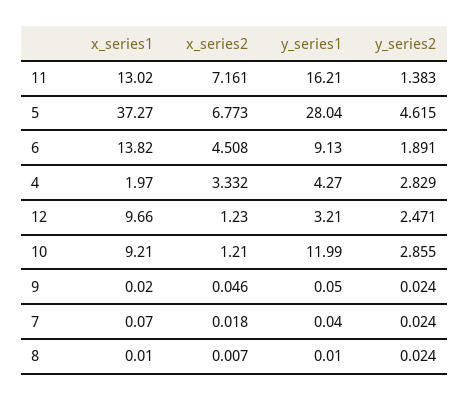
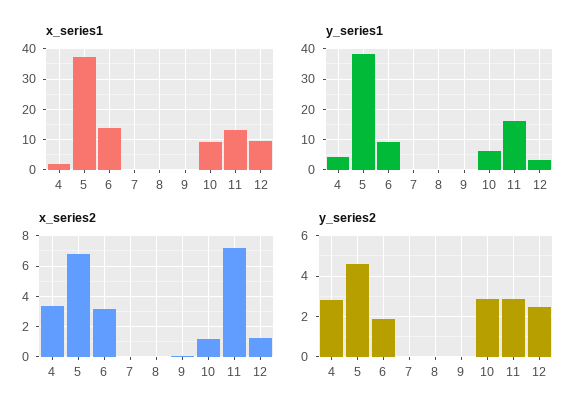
  {
    "x_series1": {
      "11": 13.02,
      "5": 37.27,
      "6": 13.82,
      "4": 1.97,
      "12": 9.66,
      "10": 9.21,
      "9": 0.02,
      "7": 0.07,
      "8": 0.01
    },
    "x_series2": {
      "11": 7.161,
      "5": 6.773,
-     "6": 4.508,
+     "6": 3,
      "4": 3.332,
      "12": 1.23,
      "10": 1.21,
      "9": 0.046,
      "7": 0.018,
      "8": 0.007
    },
    "y_series1": {
      "11": 16.21,
-     "5": 28.04,
+     "5": 38,
      "6": 9.13,
      "4": 4.27,
      "12": 3.21,
-     "10": 11.99,
+     "10": 6,
      "9": 0.05,
      "7": 0.04,
      "8": 0.01
    },
    "y_series2": {
-     "11": 1.383,
+     "11": 3,
      "5": 4.615,
      "6": 1.891,
      "4": 2.829,
      "12": 2.471,
      "10": 2.855,
      "9": 0.024,
      "7": 0.024,
      "8": 0.024
    }
  }

